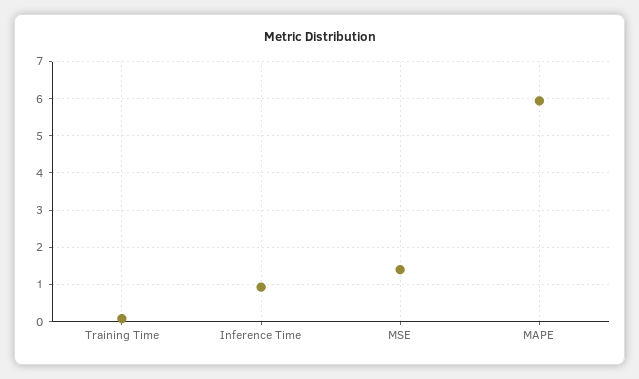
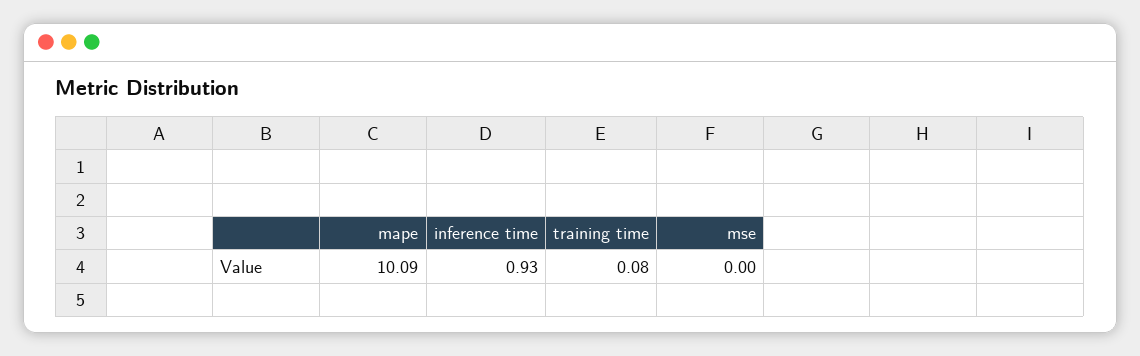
  {
    "Training Time": 0.08,
    "Inference Time": 0.93,
-   "MSE": 1.4,
+   "MSE": 0,
-   "MAPE": 6
+   "MAPE": 10.09
  }

